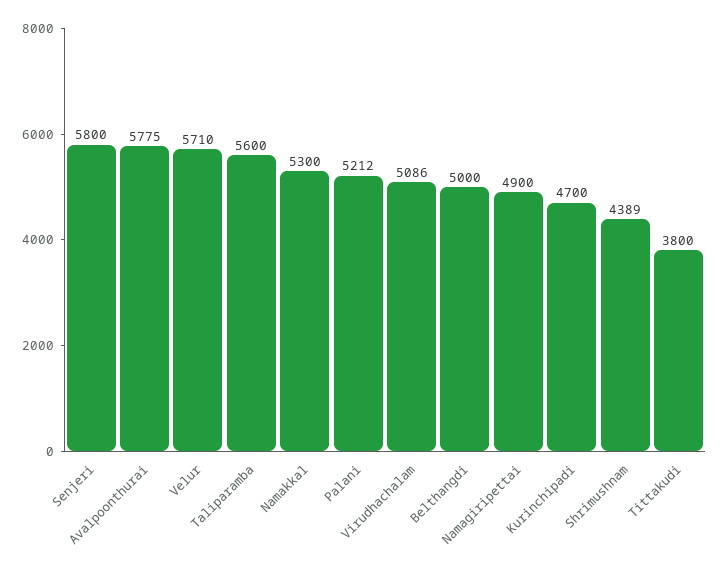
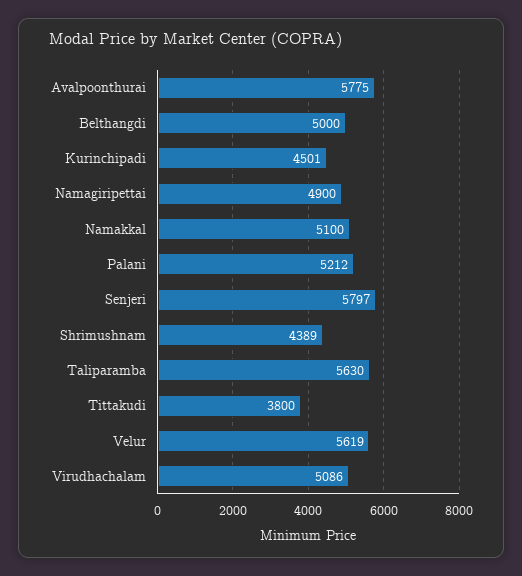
  {
-   "Senjeri": 5800,
+   "Senjeri": 5797,
    "Avalpoonthurai": 5775,
-   "Velur": 5710,
+   "Velur": 5619,
-   "Taliparamba": 5600,
+   "Taliparamba": 5630,
-   "Namakkal": 5300,
+   "Namakkal": 5100,
    "Palani": 5212,
    "Virudhachalam": 5086,
    "Belthangdi": 5000,
    "Namagiripettai": 4900,
-   "Kurinchipadi": 4700,
+   "Kurinchipadi": 4501,
    "Shrimushnam": 4389,
    "Tittakudi": 3800
  }

